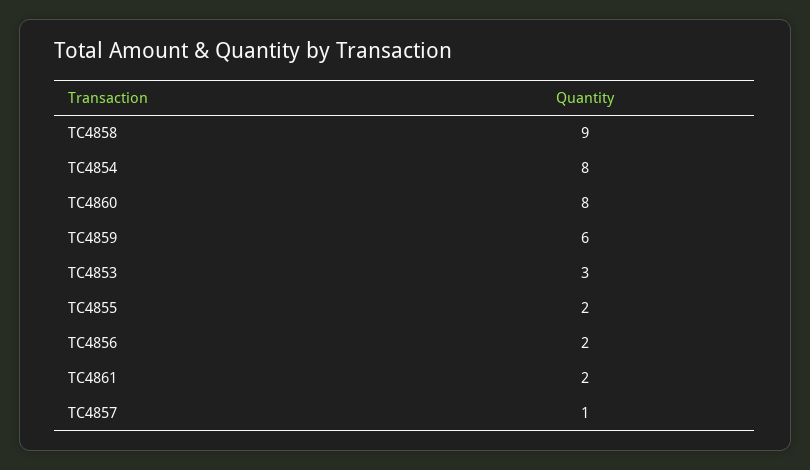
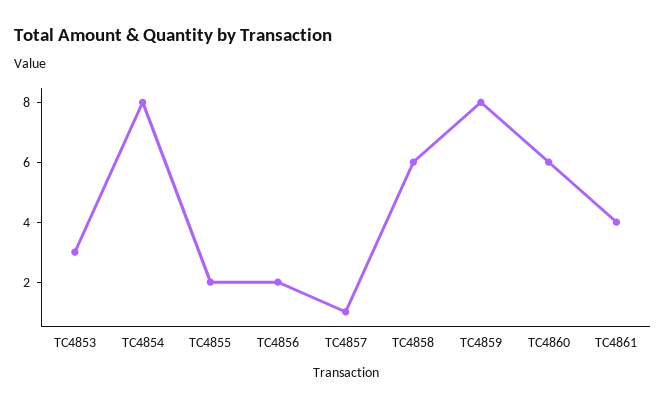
  {
-   "TC4858": 9,
+   "TC4858": 6,
    "TC4854": 8,
-   "TC4860": 8,
+   "TC4860": 6,
-   "TC4859": 6,
+   "TC4859": 8,
    "TC4853": 3,
    "TC4855": 2,
    "TC4856": 2,
-   "TC4861": 2,
+   "TC4861": 4,
    "TC4857": 1
  }

